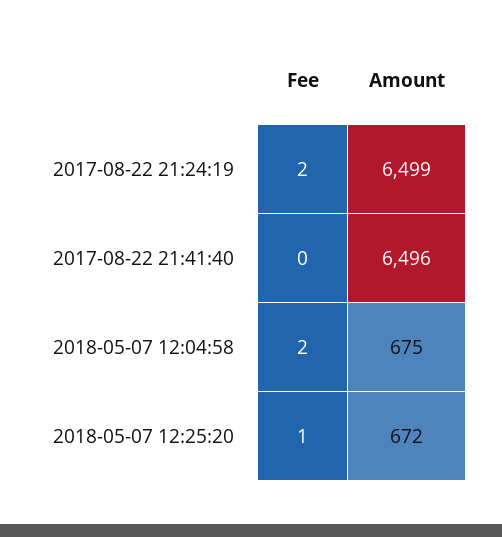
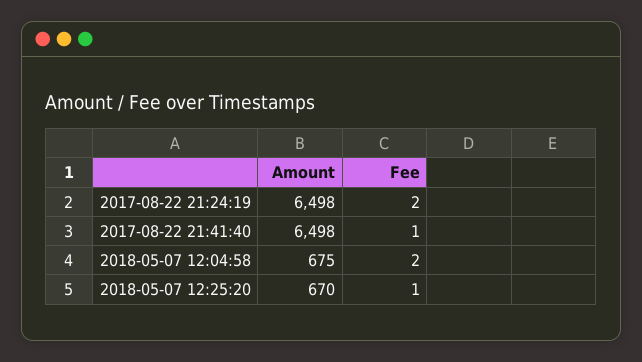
  {
    "Fee": {
      "2017-08-22 21:24:19": 2,
-     "2017-08-22 21:41:40": 0,
+     "2017-08-22 21:41:40": 1,
      "2018-05-07 12:04:58": 2,
      "2018-05-07 12:25:20": 1
    },
    "Amount": {
-     "2017-08-22 21:24:19": 6499,
+     "2017-08-22 21:24:19": 6498,
-     "2017-08-22 21:41:40": 6496,
+     "2017-08-22 21:41:40": 6498,
      "2018-05-07 12:04:58": 675,
-     "2018-05-07 12:25:20": 672
+     "2018-05-07 12:25:20": 670
    }
  }

